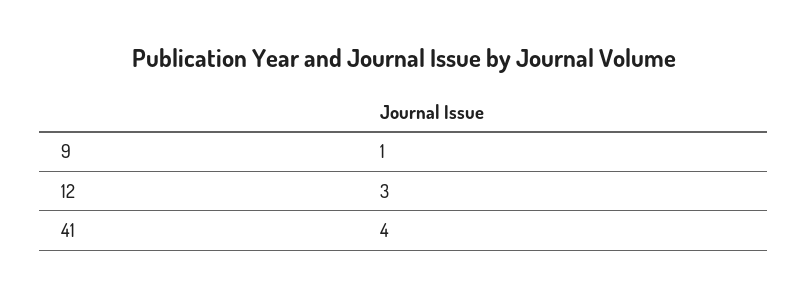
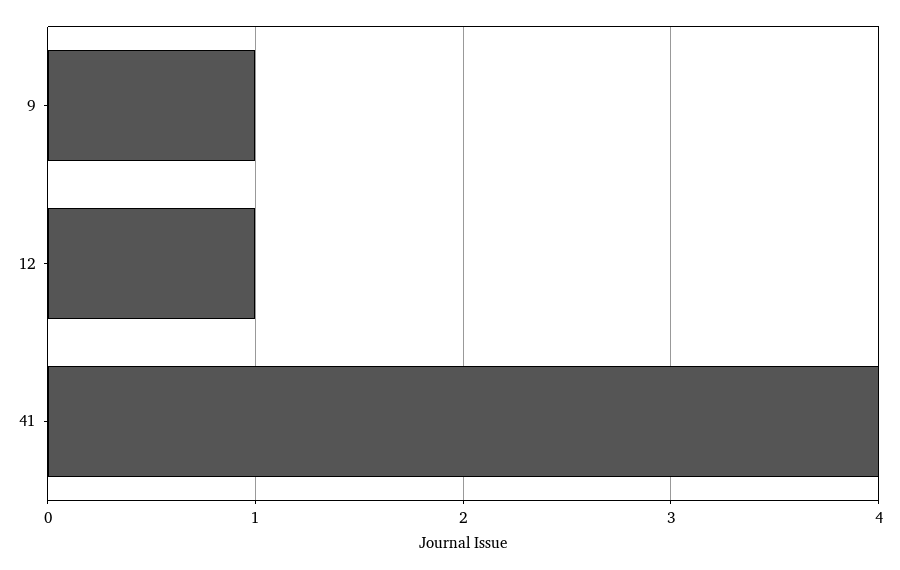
  {
    "9": 1,
-   "12": 3,
+   "12": 1,
    "41": 4
  }

